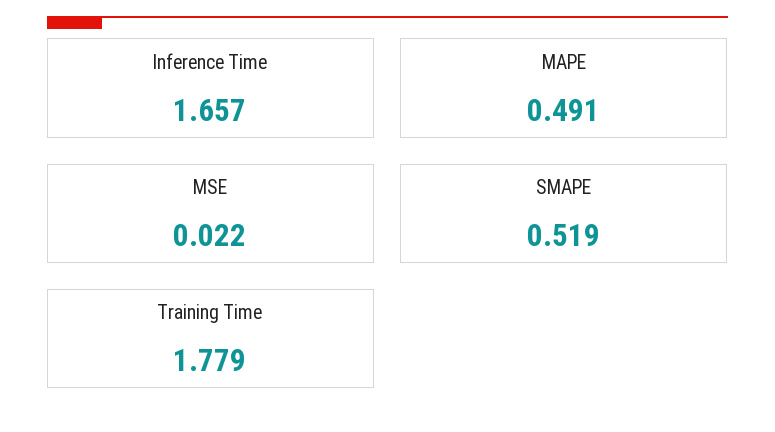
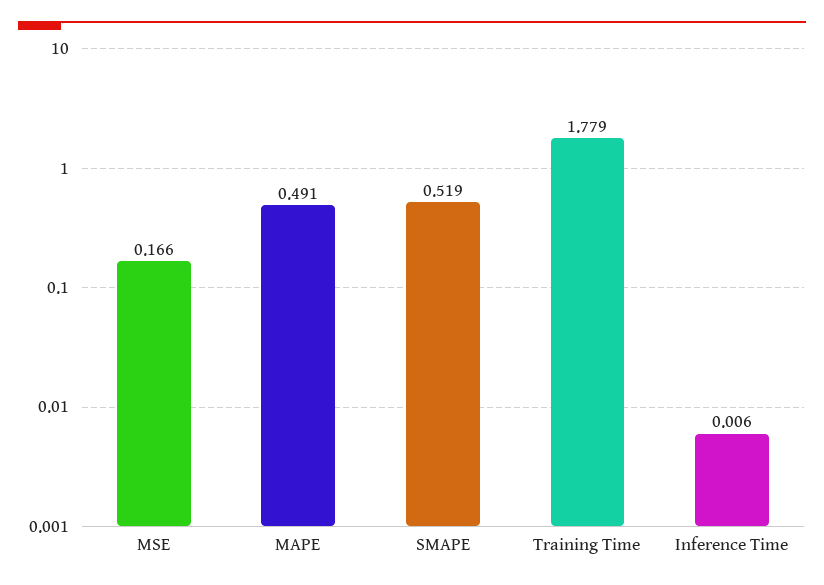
  {
-   "Inference Time": 1.657,
+   "Inference Time": 0.006,
    "MAPE": 0.491,
-   "MSE": 0.022,
+   "MSE": 0.166,
    "SMAPE": 0.519,
    "Training Time": 1.779
  }

